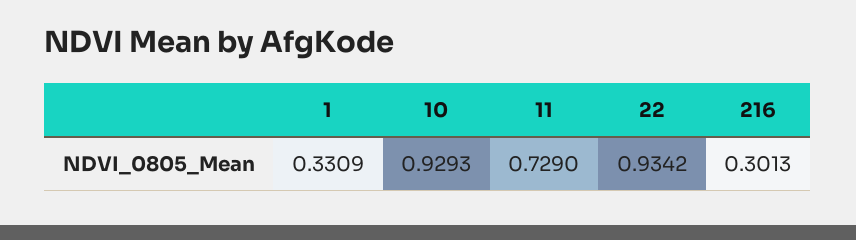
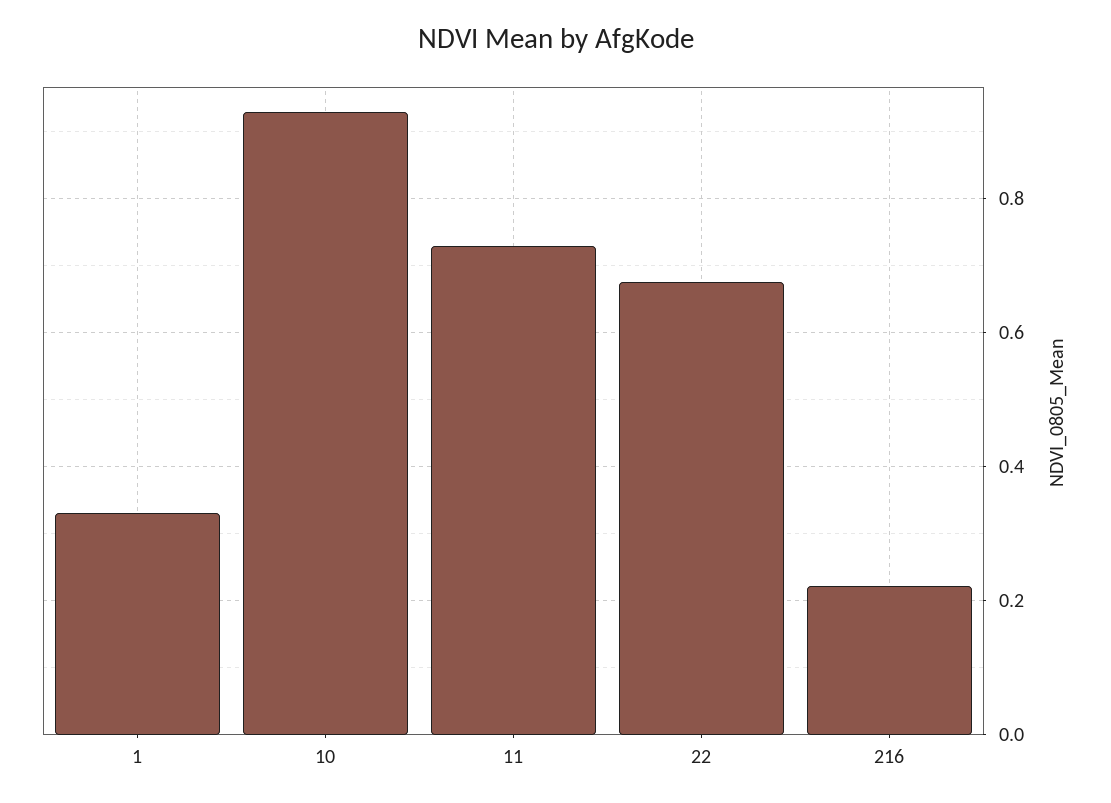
  {
    "1": 0.3309,
    "10": 0.9293,
    "11": 0.729,
-   "22": 0.9342,
+   "22": 0.68,
-   "216": 0.3013
+   "216": 0.22
  }

